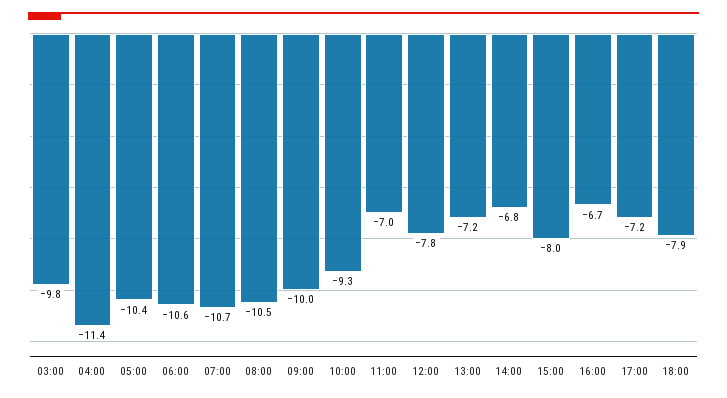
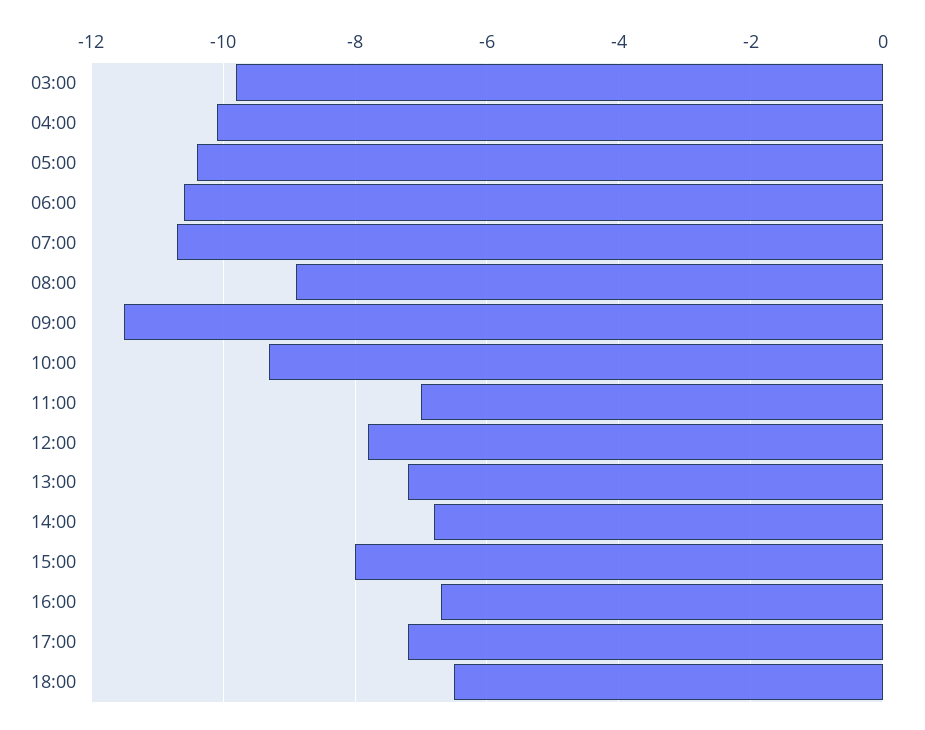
  {
    "03:00": -9.8,
-   "04:00": -11.4,
+   "04:00": -10,
    "05:00": -10.4,
    "06:00": -10.6,
    "07:00": -10.7,
-   "08:00": -10.5,
+   "08:00": -9,
-   "09:00": -10,
+   "09:00": -11.5,
    "10:00": -9.3,
    "11:00": -7,
    "12:00": -7.8,
    "13:00": -7.2,
    "14:00": -6.8,
    "15:00": -8,
    "16:00": -6.7,
    "17:00": -7.2,
-   "18:00": -7.9
+   "18:00": -6.5
  }

